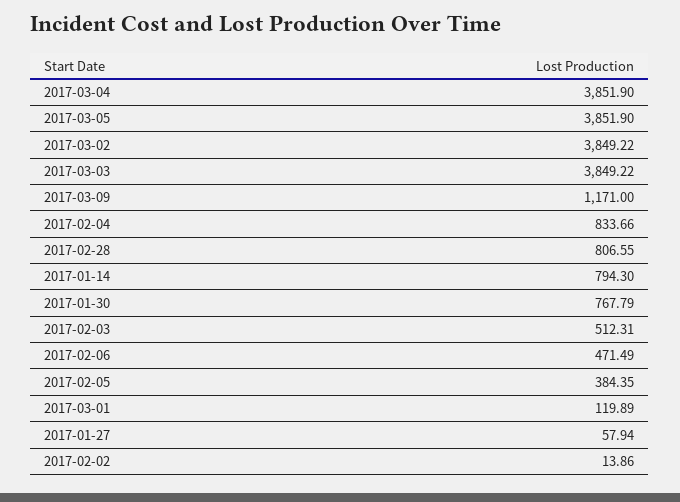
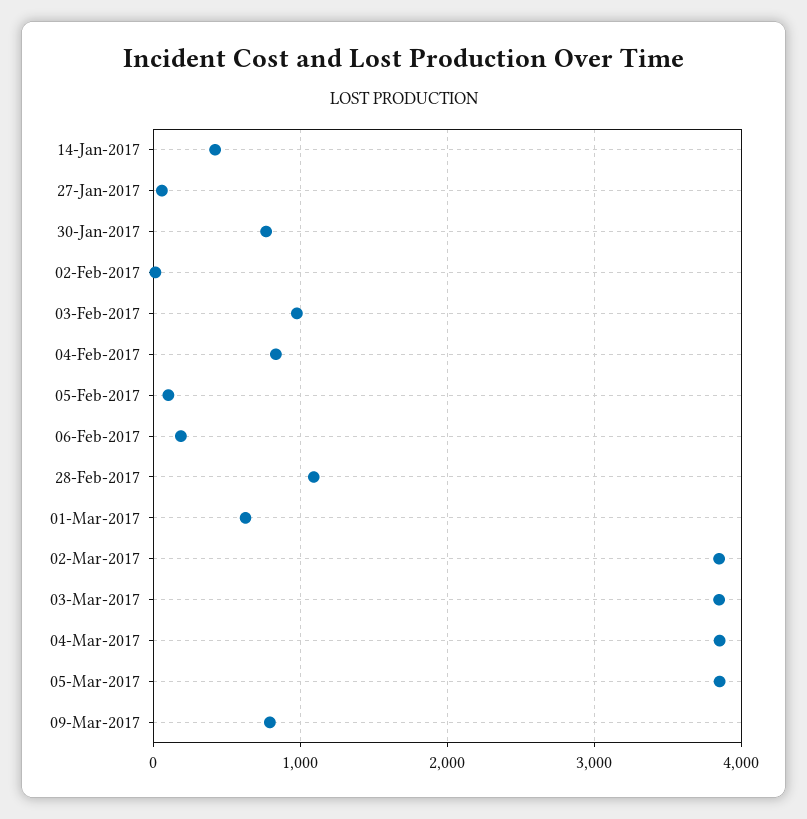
  {
    "2017-03-04": 3851.9,
    "2017-03-05": 3851.9,
    "2017-03-02": 3849.22,
    "2017-03-03": 3849.22,
-   "2017-03-09": 1171,
+   "2017-03-09": 800,
    "2017-02-04": 833.66,
-   "2017-02-28": 806.55,
+   "2017-02-28": 1100,
-   "2017-01-14": 794.3,
+   "2017-01-14": 400,
    "2017-01-30": 767.79,
-   "2017-02-03": 512.31,
+   "2017-02-03": 1000,
-   "2017-02-06": 471.49,
+   "2017-02-06": 200,
-   "2017-02-05": 384.35,
+   "2017-02-05": 100,
-   "2017-03-01": 119.89,
+   "2017-03-01": 600,
    "2017-01-27": 57.94,
    "2017-02-02": 13.86
  }

